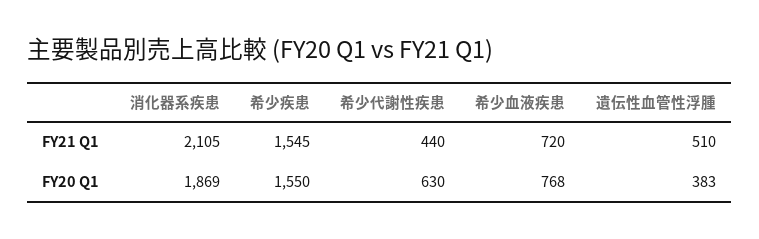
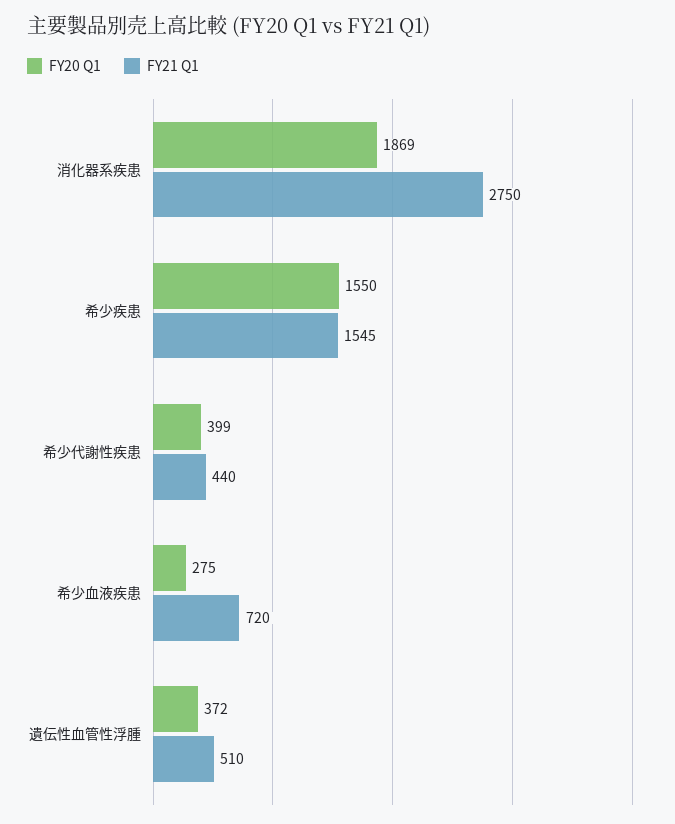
  {
    "FY21 Q1": {
-     "消化器系疾患": 2105,
+     "消化器系疾患": 2750,
      "希少疾患": 1545,
      "希少代謝性疾患": 440,
      "希少血液疾患": 720,
      "遺伝性血管性浮腫": 510
    },
    "FY20 Q1": {
      "消化器系疾患": 1869,
      "希少疾患": 1550,
-     "希少代謝性疾患": 630,
+     "希少代謝性疾患": 399,
-     "希少血液疾患": 768,
+     "希少血液疾患": 275,
-     "遺伝性血管性浮腫": 383
+     "遺伝性血管性浮腫": 372
    }
  }

